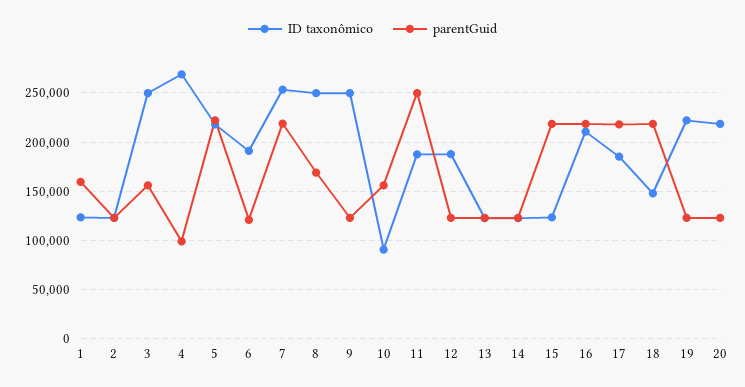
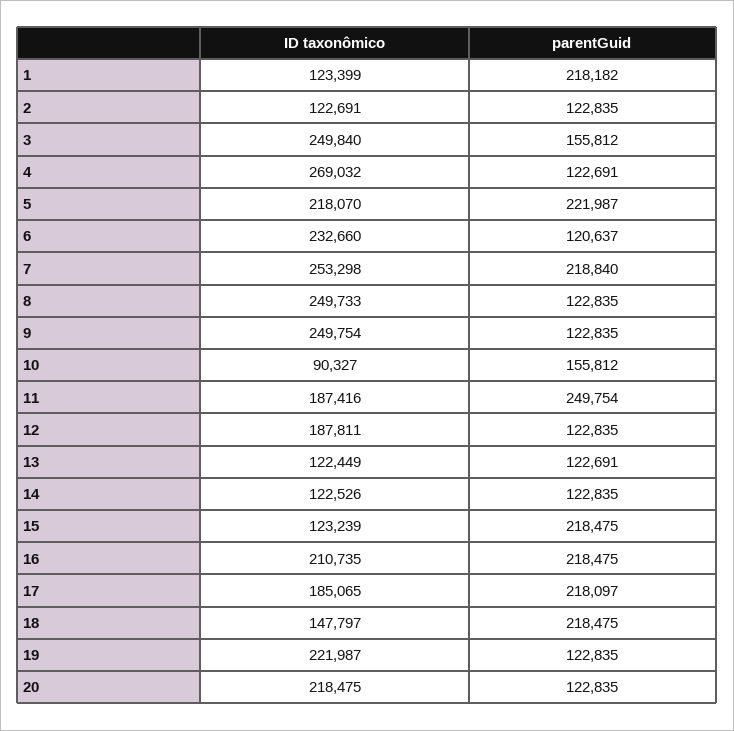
  {
    "ID taxonômico": {
      "1": 123399,
      "2": 122691,
      "3": 249840,
      "4": 269032,
      "5": 218070,
-     "6": 190000,
+     "6": 232660,
      "7": 253298,
      "8": 249733,
      "9": 249754,
      "10": 90327,
      "11": 187416,
      "12": 187811,
      "13": 122449,
      "14": 122526,
      "15": 123239,
      "16": 210735,
      "17": 185065,
      "18": 147797,
      "19": 221987,
      "20": 218475
    },
    "parentGuid": {
-     "1": 160000,
+     "1": 218182,
      "2": 122835,
      "3": 155812,
-     "4": 100000,
+     "4": 122691,
      "5": 221987,
      "6": 120637,
      "7": 218840,
-     "8": 170000,
+     "8": 122835,
      "9": 122835,
      "10": 155812,
      "11": 249754,
      "12": 122835,
      "13": 122691,
      "14": 122835,
      "15": 218475,
      "16": 218475,
      "17": 218097,
      "18": 218475,
      "19": 122835,
      "20": 122835
    }
  }

